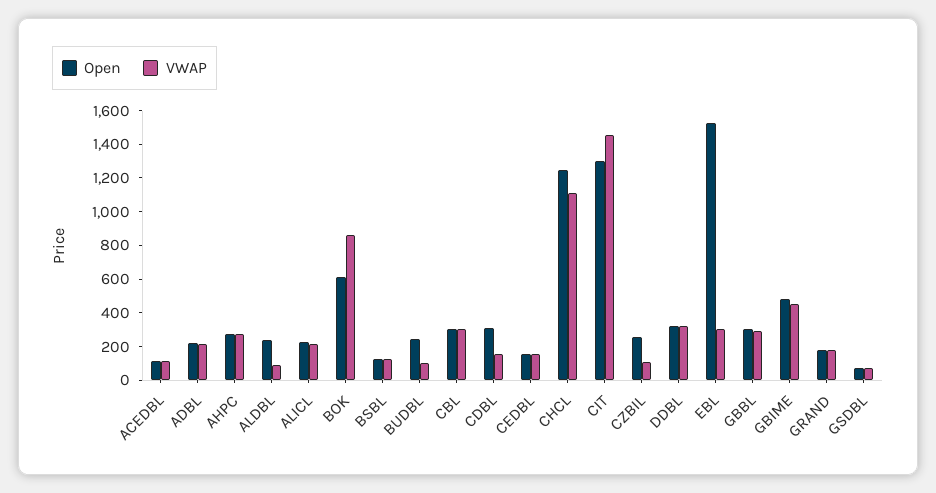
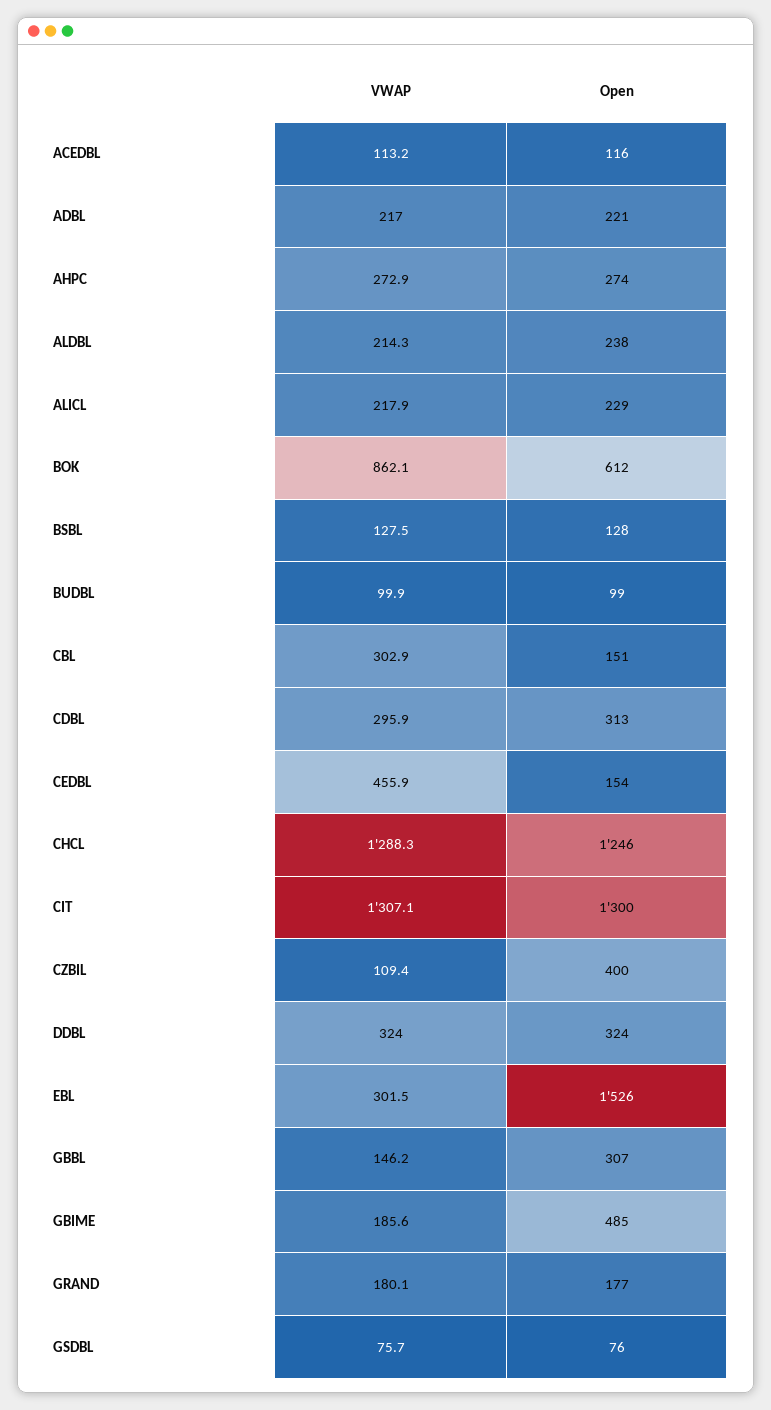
  {
    "Open": {
      "ACEDBL": 116,
      "ADBL": 221,
      "AHPC": 274,
      "ALDBL": 238,
      "ALICL": 229,
      "BOK": 612,
      "BSBL": 128,
-     "BUDBL": 250,
+     "BUDBL": 99,
-     "CBL": 300,
+     "CBL": 151,
      "CDBL": 313,
      "CEDBL": 154,
      "CHCL": 1246,
      "CIT": 1300,
-     "CZBIL": 250,
+     "CZBIL": 400,
      "DDBL": 324,
      "EBL": 1526,
      "GBBL": 307,
      "GBIME": 485,
      "GRAND": 177,
      "GSDBL": 76
    },
    "VWAP": {
      "ACEDBL": 113.2,
      "ADBL": 217,
      "AHPC": 272.9,
-     "ALDBL": 100,
+     "ALDBL": 214.3,
      "ALICL": 217.9,
      "BOK": 862.1,
      "BSBL": 127.5,
      "BUDBL": 99.9,
      "CBL": 302.9,
-     "CDBL": 150,
+     "CDBL": 295.9,
-     "CEDBL": 150,
+     "CEDBL": 455.9,
-     "CHCL": 1100,
+     "CHCL": 1288.3,
-     "CIT": 1450,
+     "CIT": 1307.1,
      "CZBIL": 109.4,
      "DDBL": 324,
      "EBL": 301.5,
-     "GBBL": 300,
+     "GBBL": 146.2,
-     "GBIME": 450,
+     "GBIME": 185.6,
      "GRAND": 180.1,
      "GSDBL": 75.7
    }
  }

